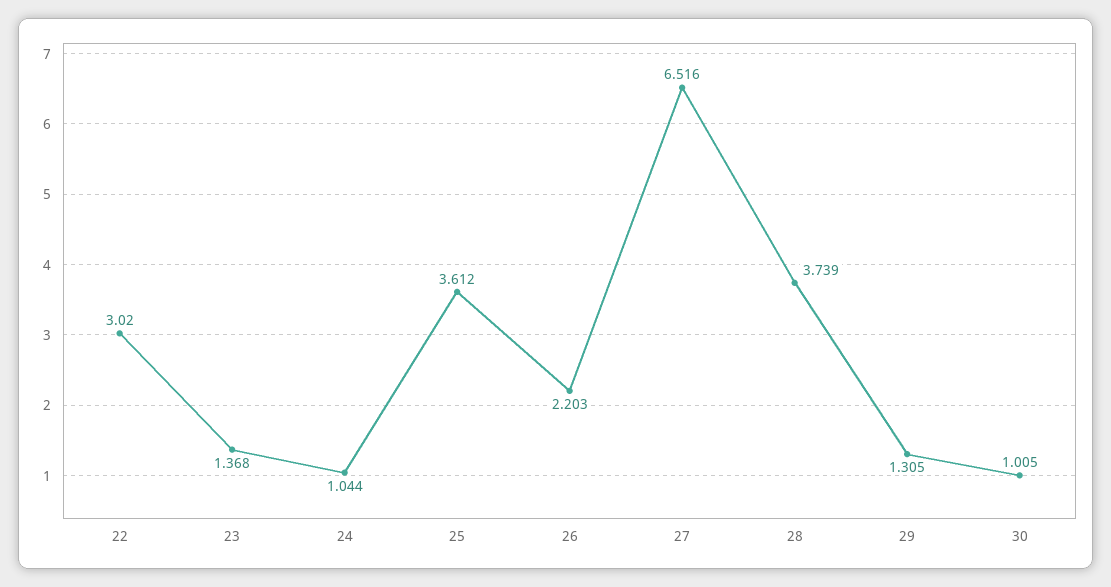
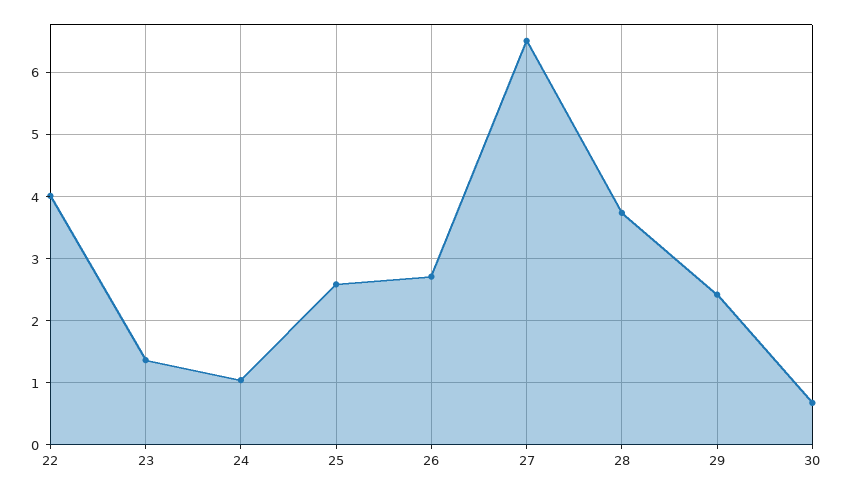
  {
-   "22": 3.02,
+   "22": 4,
    "23": 1.368,
    "24": 1.044,
-   "25": 3.612,
+   "25": 2.6,
-   "26": 2.203,
+   "26": 2.7,
    "27": 6.516,
    "28": 3.739,
-   "29": 1.305,
+   "29": 2.4,
-   "30": 1.005
+   "30": 0.7
  }

